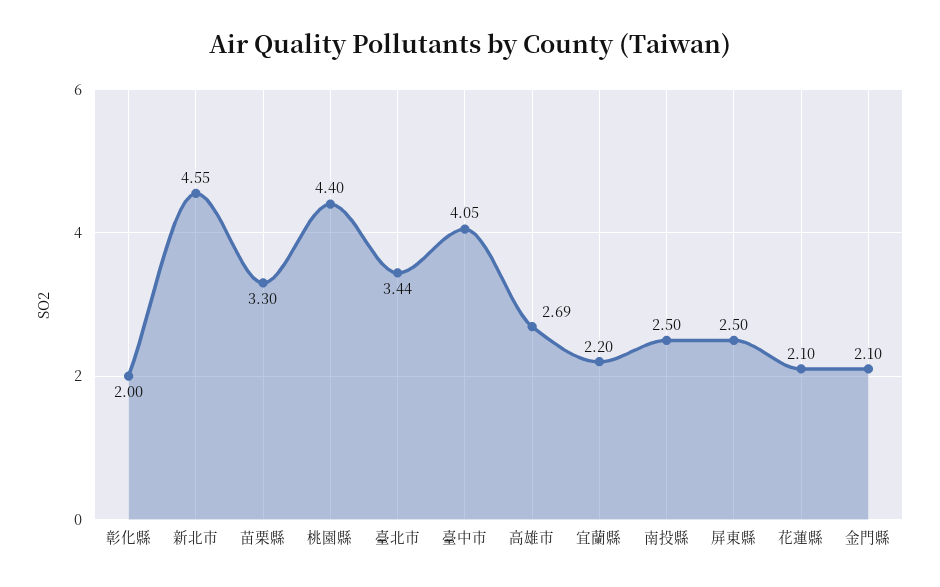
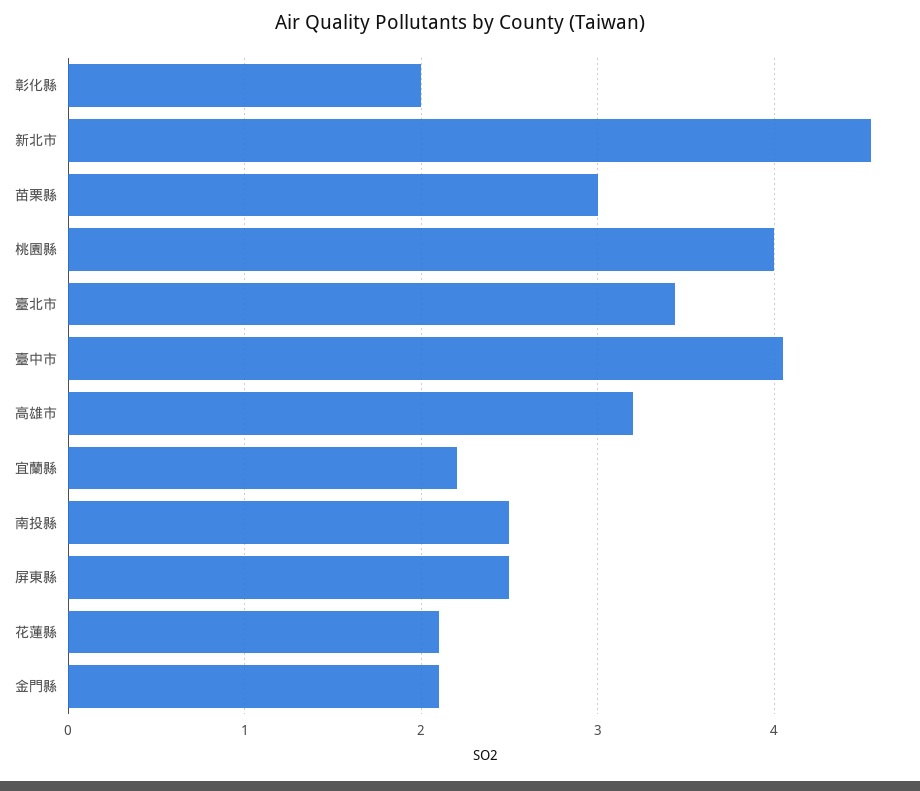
  {
    "彰化縣": 2,
    "新北市": 4.55,
-   "苗栗縣": 3.3,
+   "苗栗縣": 3,
-   "桃園縣": 4.4,
+   "桃園縣": 4,
    "臺北市": 3.44,
    "臺中市": 4.05,
-   "高雄市": 2.69,
+   "高雄市": 3.2,
    "宜蘭縣": 2.2,
    "南投縣": 2.5,
    "屏東縣": 2.5,
    "花蓮縣": 2.1,
    "金門縣": 2.1
  }

